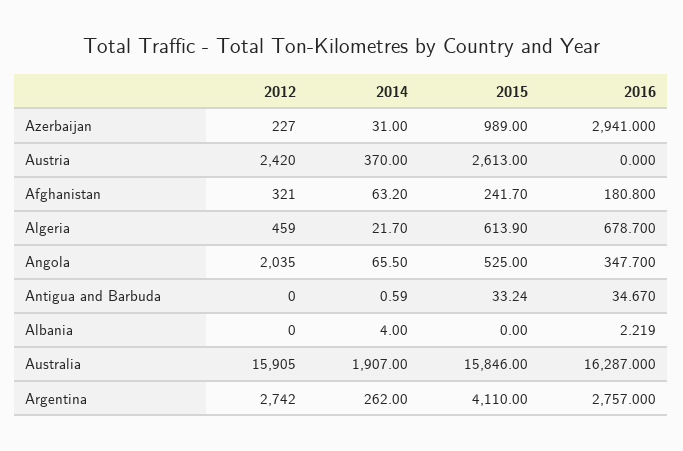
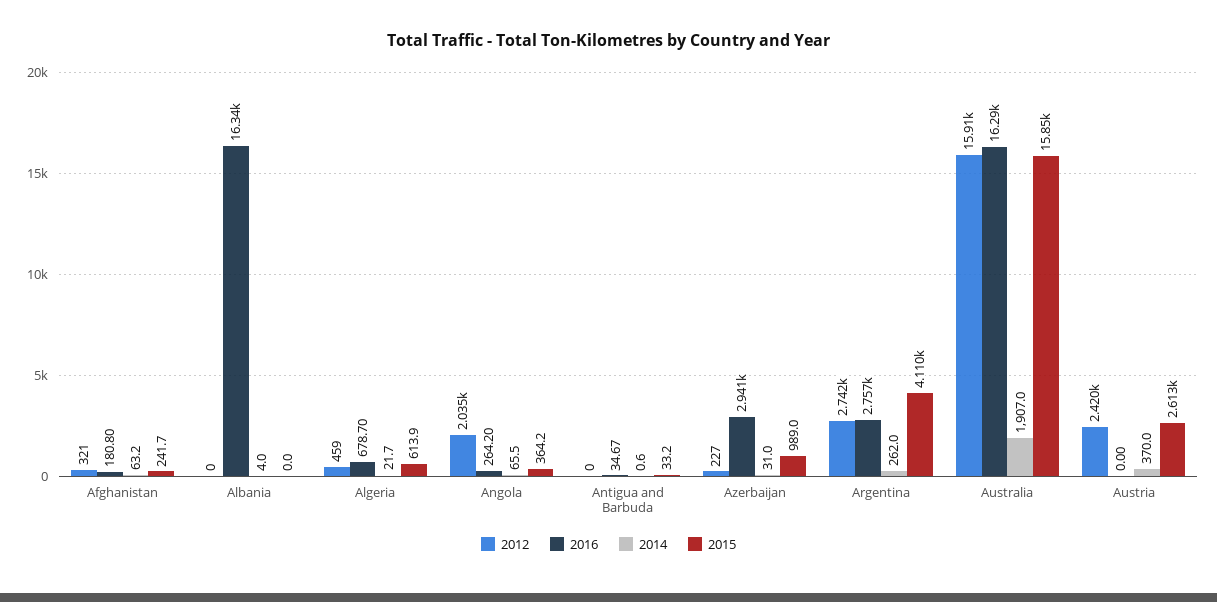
  {
    "2012": {
      "Azerbaijan": 227,
      "Austria": 2420,
      "Afghanistan": 321,
      "Algeria": 459,
      "Angola": 2035,
      "Antigua and Barbuda": 0,
      "Albania": 0,
      "Australia": 15905,
      "Argentina": 2742
    },
    "2014": {
      "Azerbaijan": 31,
      "Austria": 370,
      "Afghanistan": 63.2,
      "Algeria": 21.7,
      "Angola": 65.5,
      "Antigua and Barbuda": 0.59,
      "Albania": 4,
      "Australia": 1907,
      "Argentina": 262
    },
    "2015": {
      "Azerbaijan": 989,
      "Austria": 2613,
      "Afghanistan": 241.7,
      "Algeria": 613.9,
-     "Angola": 525,
+     "Angola": 364.2,
      "Antigua and Barbuda": 33.24,
      "Albania": 0,
      "Australia": 15846,
      "Argentina": 4110
    },
    "2016": {
      "Azerbaijan": 2941,
      "Austria": 0,
      "Afghanistan": 180.8,
      "Algeria": 678.7,
-     "Angola": 347.7,
+     "Angola": 264.2,
      "Antigua and Barbuda": 34.67,
-     "Albania": 2.219,
+     "Albania": 16340,
      "Australia": 16287,
      "Argentina": 2757
    }
  }

